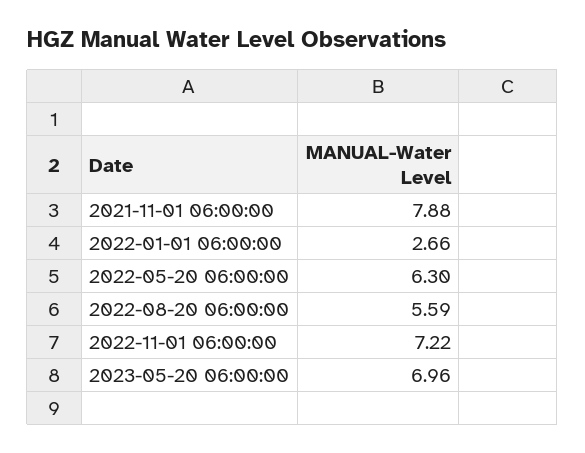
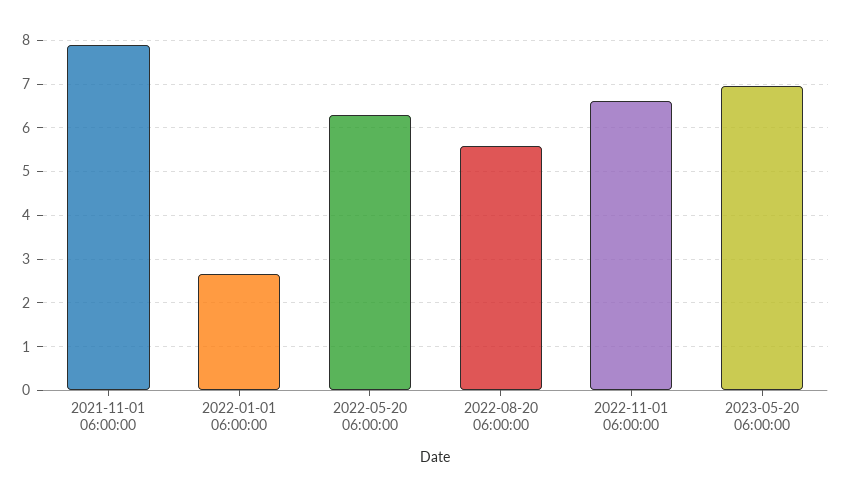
  {
    "2021-11-01 06:00:00": 7.88,
    "2022-01-01 06:00:00": 2.66,
    "2022-05-20 06:00:00": 6.3,
    "2022-08-20 06:00:00": 5.59,
-   "2022-11-01 06:00:00": 7.22,
+   "2022-11-01 06:00:00": 6.6,
    "2023-05-20 06:00:00": 6.96
  }

